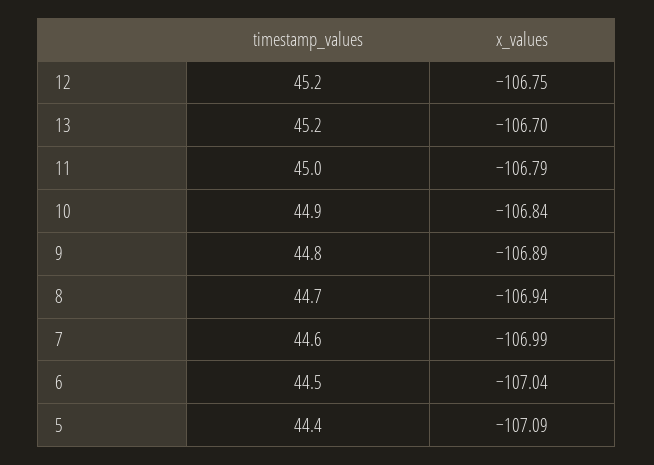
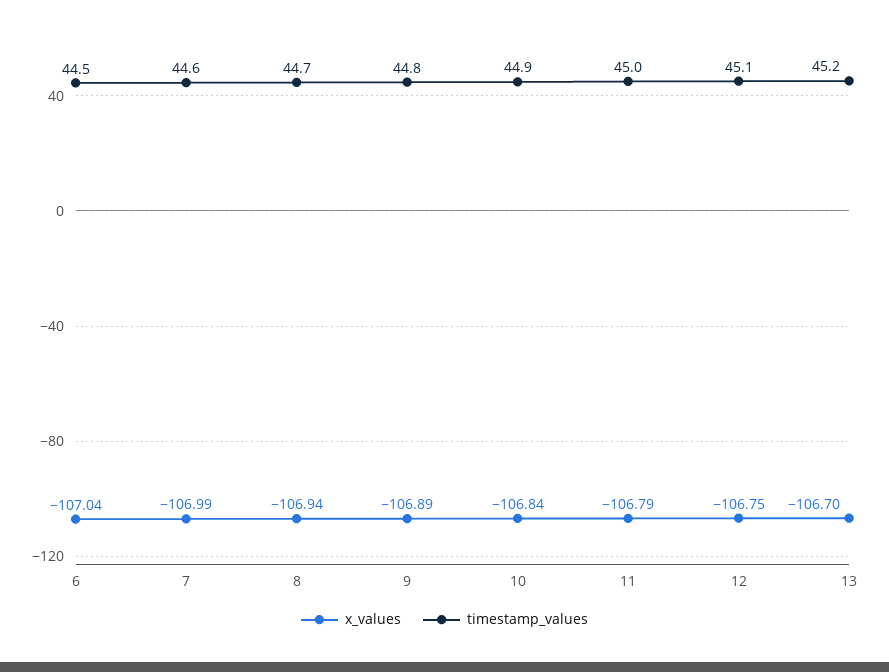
  {
    "timestamp_values": {
-     "12": 45.2,
+     "12": 45.1,
      "13": 45.2,
      "11": 45,
      "10": 44.9,
      "9": 44.8,
      "8": 44.7,
      "7": 44.6,
-     "6": 44.5,
+     "6": 44.5
-     "5": 44.4
    },
    "x_values": {
      "12": -106.75,
      "13": -106.7,
      "11": -106.79,
      "10": -106.84,
      "9": -106.89,
      "8": -106.94,
      "7": -106.99,
-     "6": -107.04,
+     "6": -107.04
-     "5": -107.09
    }
  }

